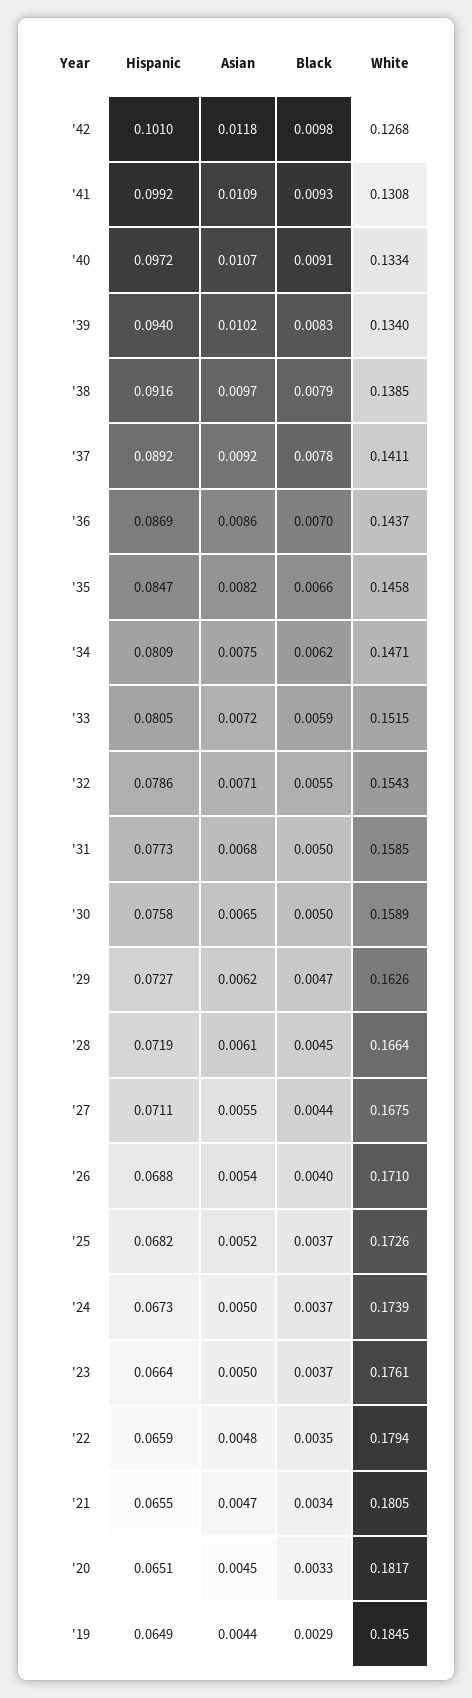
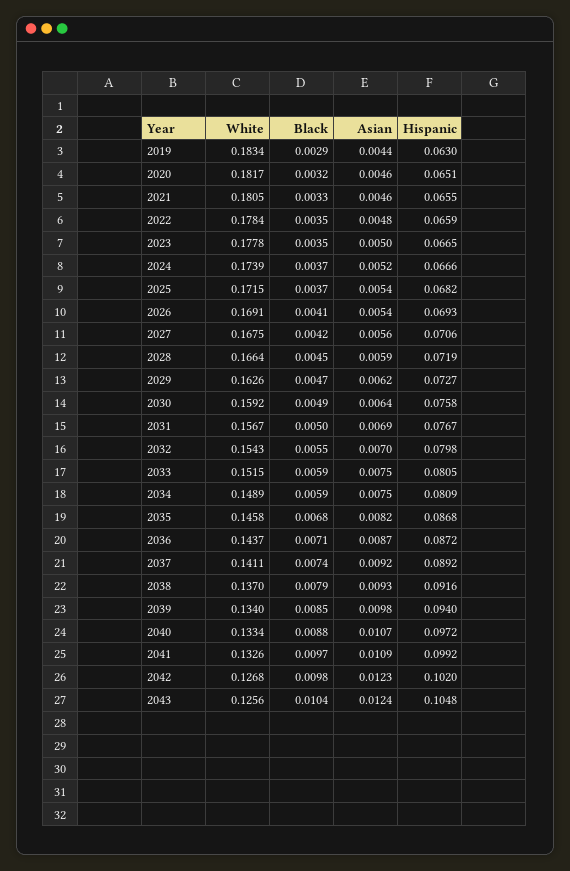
  {
    "Hispanic": {
-     "'42": 0.101,
+     "'42": 0.102,
      "'41": 0.0992,
      "'40": 0.0972,
      "'39": 0.094,
      "'38": 0.0916,
      "'37": 0.0892,
-     "'36": 0.0869,
+     "'36": 0.0872,
-     "'35": 0.0847,
+     "'35": 0.0868,
      "'34": 0.0809,
      "'33": 0.0805,
-     "'32": 0.0786,
+     "'32": 0.0798,
-     "'31": 0.0773,
+     "'31": 0.0767,
      "'30": 0.0758,
      "'29": 0.0727,
      "'28": 0.0719,
-     "'27": 0.0711,
+     "'27": 0.0706,
-     "'26": 0.0688,
+     "'26": 0.0693,
      "'25": 0.0682,
-     "'24": 0.0673,
+     "'24": 0.0666,
-     "'23": 0.0664,
+     "'23": 0.0665,
      "'22": 0.0659,
      "'21": 0.0655,
      "'20": 0.0651,
-     "'19": 0.0649
+     "'19": 0.063,
+     "2043": 0.1048
    },
    "Asian": {
-     "'42": 0.0118,
+     "'42": 0.0123,
      "'41": 0.0109,
      "'40": 0.0107,
-     "'39": 0.0102,
+     "'39": 0.0098,
-     "'38": 0.0097,
+     "'38": 0.0093,
      "'37": 0.0092,
-     "'36": 0.0086,
+     "'36": 0.0087,
      "'35": 0.0082,
      "'34": 0.0075,
-     "'33": 0.0072,
+     "'33": 0.0075,
-     "'32": 0.0071,
+     "'32": 0.007,
-     "'31": 0.0068,
+     "'31": 0.0069,
-     "'30": 0.0065,
+     "'30": 0.0064,
      "'29": 0.0062,
-     "'28": 0.0061,
+     "'28": 0.0059,
-     "'27": 0.0055,
+     "'27": 0.0056,
      "'26": 0.0054,
-     "'25": 0.0052,
+     "'25": 0.0054,
-     "'24": 0.005,
+     "'24": 0.0052,
      "'23": 0.005,
      "'22": 0.0048,
-     "'21": 0.0047,
+     "'21": 0.0046,
-     "'20": 0.0045,
+     "'20": 0.0046,
-     "'19": 0.0044
+     "'19": 0.0044,
+     "2043": 0.0124
    },
    "Black": {
      "'42": 0.0098,
-     "'41": 0.0093,
+     "'41": 0.0097,
-     "'40": 0.0091,
+     "'40": 0.0088,
-     "'39": 0.0083,
+     "'39": 0.0085,
      "'38": 0.0079,
-     "'37": 0.0078,
+     "'37": 0.0074,
-     "'36": 0.007,
+     "'36": 0.0071,
-     "'35": 0.0066,
+     "'35": 0.0068,
-     "'34": 0.0062,
+     "'34": 0.0059,
      "'33": 0.0059,
      "'32": 0.0055,
      "'31": 0.005,
-     "'30": 0.005,
+     "'30": 0.0049,
      "'29": 0.0047,
      "'28": 0.0045,
-     "'27": 0.0044,
+     "'27": 0.0042,
-     "'26": 0.004,
+     "'26": 0.0041,
      "'25": 0.0037,
      "'24": 0.0037,
-     "'23": 0.0037,
+     "'23": 0.0035,
      "'22": 0.0035,
-     "'21": 0.0034,
+     "'21": 0.0033,
-     "'20": 0.0033,
+     "'20": 0.0032,
-     "'19": 0.0029
+     "'19": 0.0029,
+     "2043": 0.0104
    },
    "White": {
      "'42": 0.1268,
-     "'41": 0.1308,
+     "'41": 0.1326,
      "'40": 0.1334,
      "'39": 0.134,
-     "'38": 0.1385,
+     "'38": 0.137,
      "'37": 0.1411,
      "'36": 0.1437,
      "'35": 0.1458,
-     "'34": 0.1471,
+     "'34": 0.1489,
      "'33": 0.1515,
      "'32": 0.1543,
-     "'31": 0.1585,
+     "'31": 0.1567,
-     "'30": 0.1589,
+     "'30": 0.1592,
      "'29": 0.1626,
      "'28": 0.1664,
      "'27": 0.1675,
-     "'26": 0.171,
+     "'26": 0.1691,
-     "'25": 0.1726,
+     "'25": 0.1715,
      "'24": 0.1739,
-     "'23": 0.1761,
+     "'23": 0.1778,
-     "'22": 0.1794,
+     "'22": 0.1784,
      "'21": 0.1805,
      "'20": 0.1817,
-     "'19": 0.1845
+     "'19": 0.1834,
+     "2043": 0.1256
    }
  }

